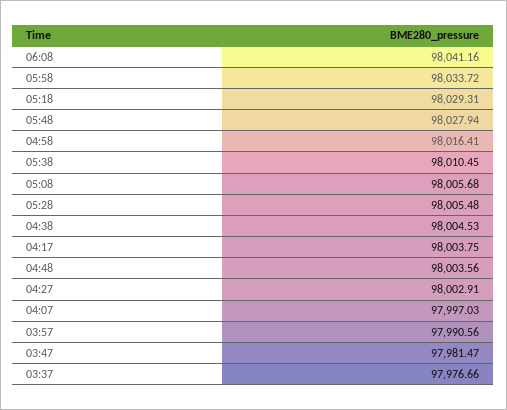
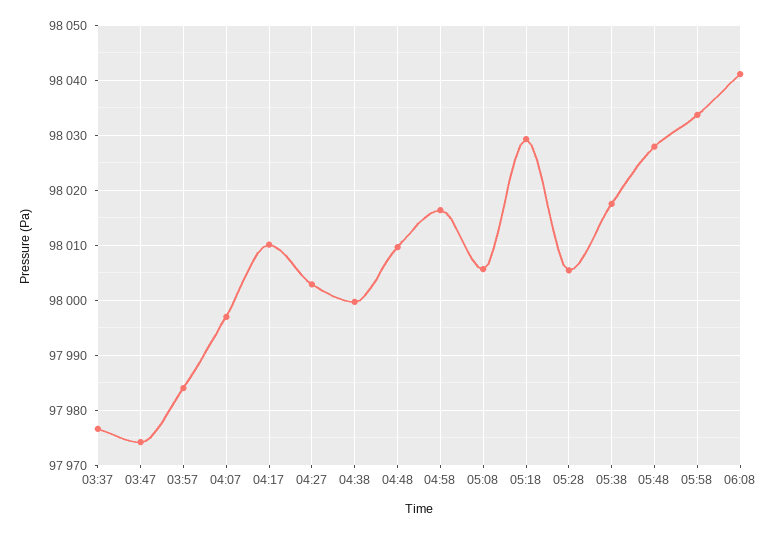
  {
    "06:08": 98041.16,
    "05:58": 98033.72,
    "05:18": 98029.31,
    "05:48": 98027.94,
    "04:58": 98016.41,
-   "05:38": 98010.45,
+   "05:38": 98018,
    "05:08": 98005.68,
    "05:28": 98005.48,
-   "04:38": 98004.53,
+   "04:38": 98000,
-   "04:17": 98003.75,
+   "04:17": 98010,
-   "04:48": 98003.56,
+   "04:48": 98010,
    "04:27": 98002.91,
    "04:07": 97997.03,
-   "03:57": 97990.56,
+   "03:57": 97984,
-   "03:47": 97981.47,
+   "03:47": 97974,
    "03:37": 97976.66
  }

